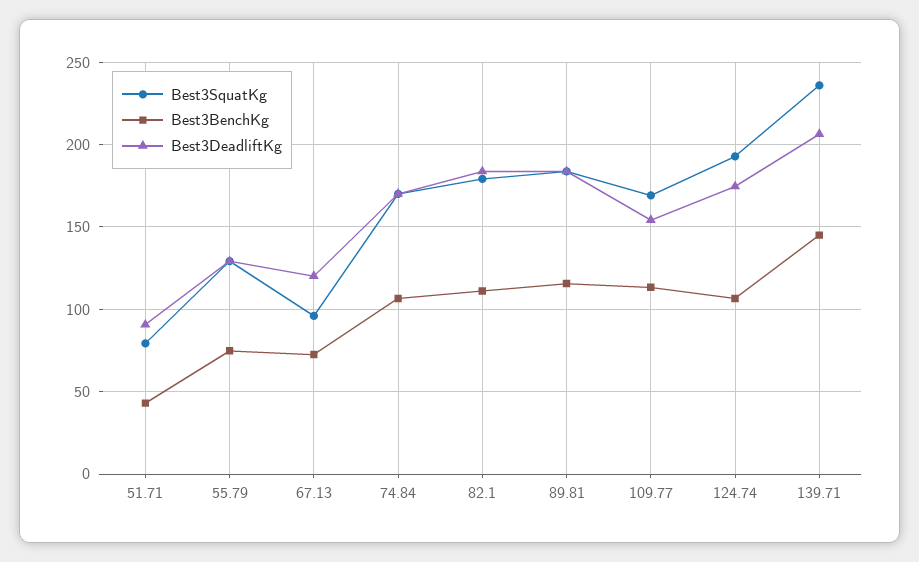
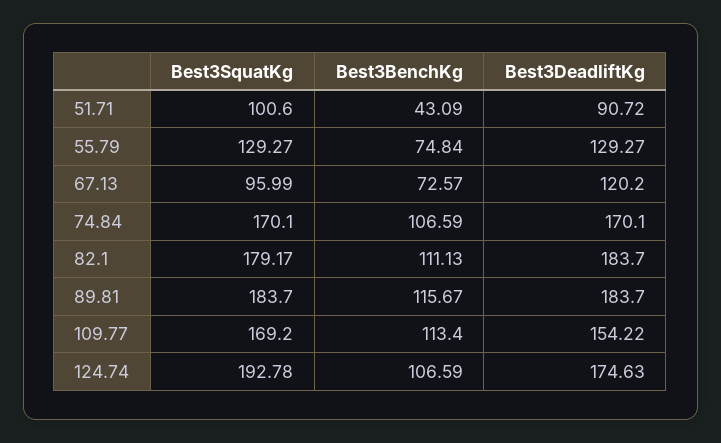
  {
    "Best3SquatKg": {
-     "51.71": 80,
+     "51.71": 100.6,
      "55.79": 129.27,
      "67.13": 95.99,
      "74.84": 170.1,
      "82.1": 179.17,
      "89.81": 183.7,
      "109.77": 169.2,
-     "124.74": 192.78,
+     "124.74": 192.78
-     "139.71": 235
    },
    "Best3BenchKg": {
      "51.71": 43.09,
      "55.79": 74.84,
      "67.13": 72.57,
      "74.84": 106.59,
      "82.1": 111.13,
      "89.81": 115.67,
      "109.77": 113.4,
-     "124.74": 106.59,
+     "124.74": 106.59
-     "139.71": 145
    },
    "Best3DeadliftKg": {
      "51.71": 90.72,
      "55.79": 129.27,
      "67.13": 120.2,
      "74.84": 170.1,
      "82.1": 183.7,
      "89.81": 183.7,
      "109.77": 154.22,
-     "124.74": 174.63,
+     "124.74": 174.63
-     "139.71": 205
    }
  }

